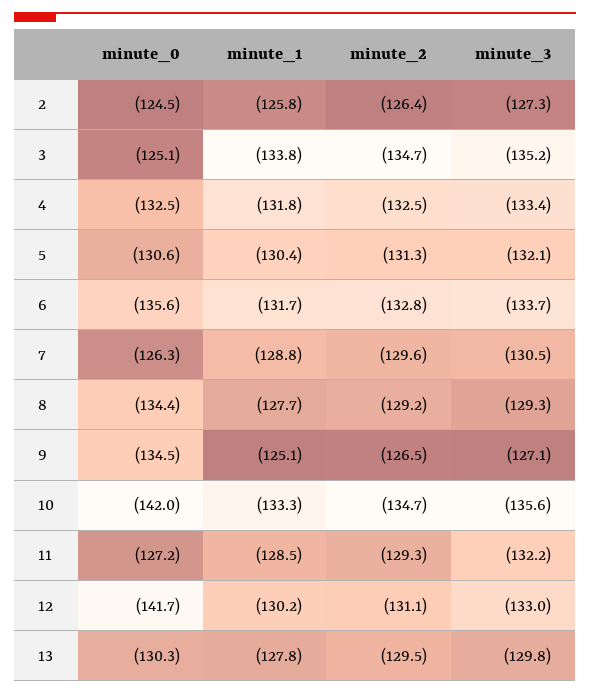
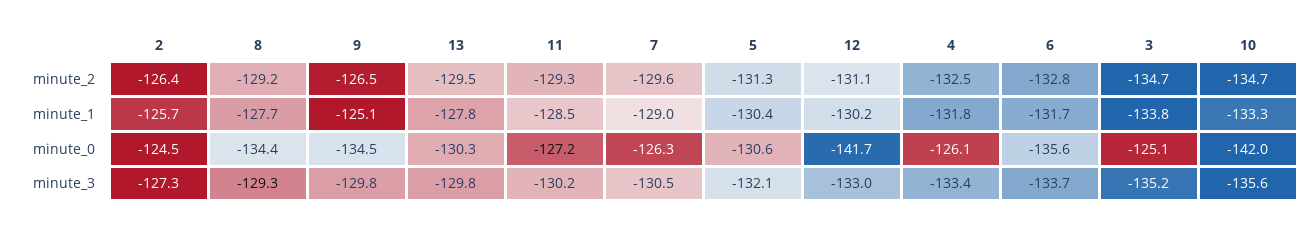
  {
    "minute_0": {
      "2": -124.5,
      "3": -125.1,
-     "4": -132.5,
+     "4": -126.1,
      "5": -130.6,
      "6": -135.6,
      "7": -126.3,
      "8": -134.4,
      "9": -134.5,
      "10": -142,
      "11": -127.2,
      "12": -141.7,
      "13": -130.3
    },
    "minute_1": {
-     "2": -125.8,
+     "2": -125.7,
      "3": -133.8,
      "4": -131.8,
      "5": -130.4,
      "6": -131.7,
-     "7": -128.8,
+     "7": -129,
      "8": -127.7,
      "9": -125.1,
      "10": -133.3,
      "11": -128.5,
      "12": -130.2,
      "13": -127.8
    },
    "minute_2": {
      "2": -126.4,
      "3": -134.7,
      "4": -132.5,
      "5": -131.3,
      "6": -132.8,
      "7": -129.6,
      "8": -129.2,
      "9": -126.5,
      "10": -134.7,
      "11": -129.3,
      "12": -131.1,
      "13": -129.5
    },
    "minute_3": {
      "2": -127.3,
      "3": -135.2,
      "4": -133.4,
      "5": -132.1,
      "6": -133.7,
      "7": -130.5,
      "8": -129.3,
-     "9": -127.1,
+     "9": -129.8,
      "10": -135.6,
-     "11": -132.2,
+     "11": -130.2,
      "12": -133,
      "13": -129.8
    }
  }

